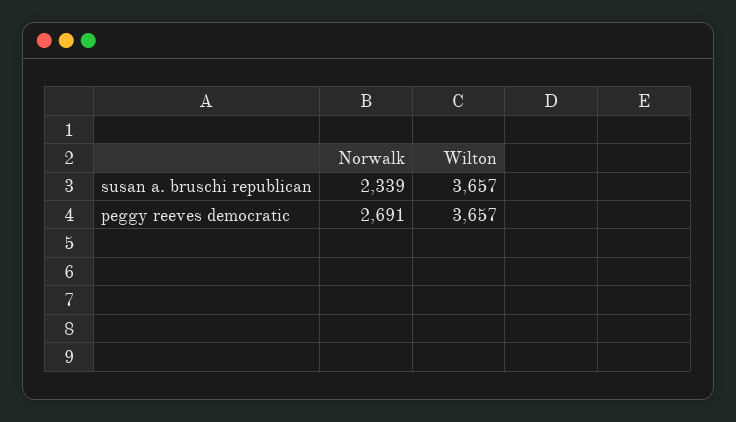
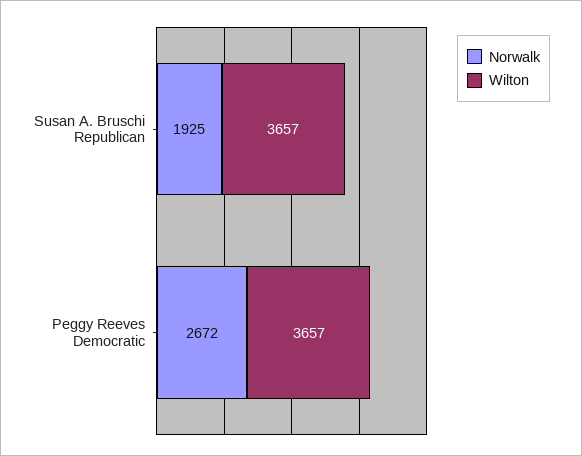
  {
    "Norwalk": {
-     "susan a. bruschi republican": 2339,
+     "susan a. bruschi republican": 1925,
-     "peggy reeves democratic": 2691
+     "peggy reeves democratic": 2672
    },
    "Wilton": {
      "susan a. bruschi republican": 3657,
      "peggy reeves democratic": 3657
    }
  }

